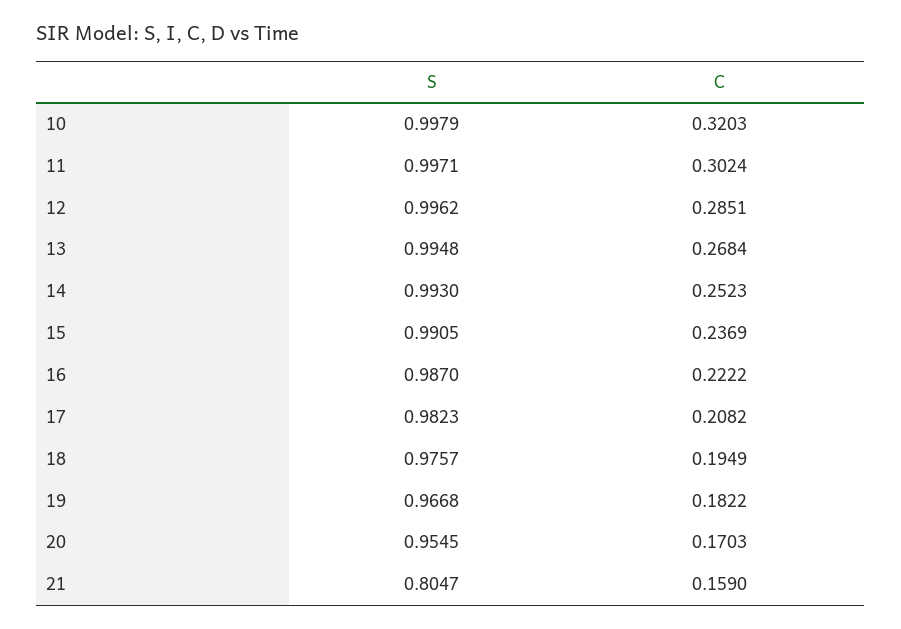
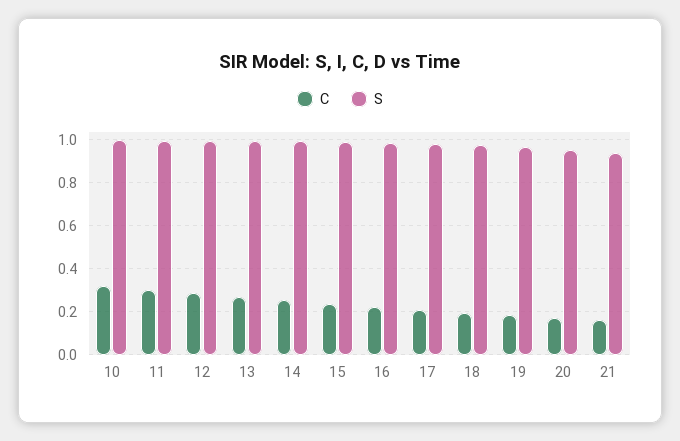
  {
    "S": {
      "10": 0.9979,
      "11": 0.9971,
      "12": 0.9962,
      "13": 0.9948,
      "14": 0.993,
      "15": 0.9905,
      "16": 0.987,
      "17": 0.9823,
      "18": 0.9757,
      "19": 0.9668,
      "20": 0.9545,
-     "21": 0.8047
+     "21": 0.95
    },
    "C": {
      "10": 0.3203,
      "11": 0.3024,
      "12": 0.2851,
      "13": 0.2684,
      "14": 0.2523,
      "15": 0.2369,
      "16": 0.2222,
      "17": 0.2082,
      "18": 0.1949,
      "19": 0.1822,
      "20": 0.1703,
      "21": 0.159
    }
  }

